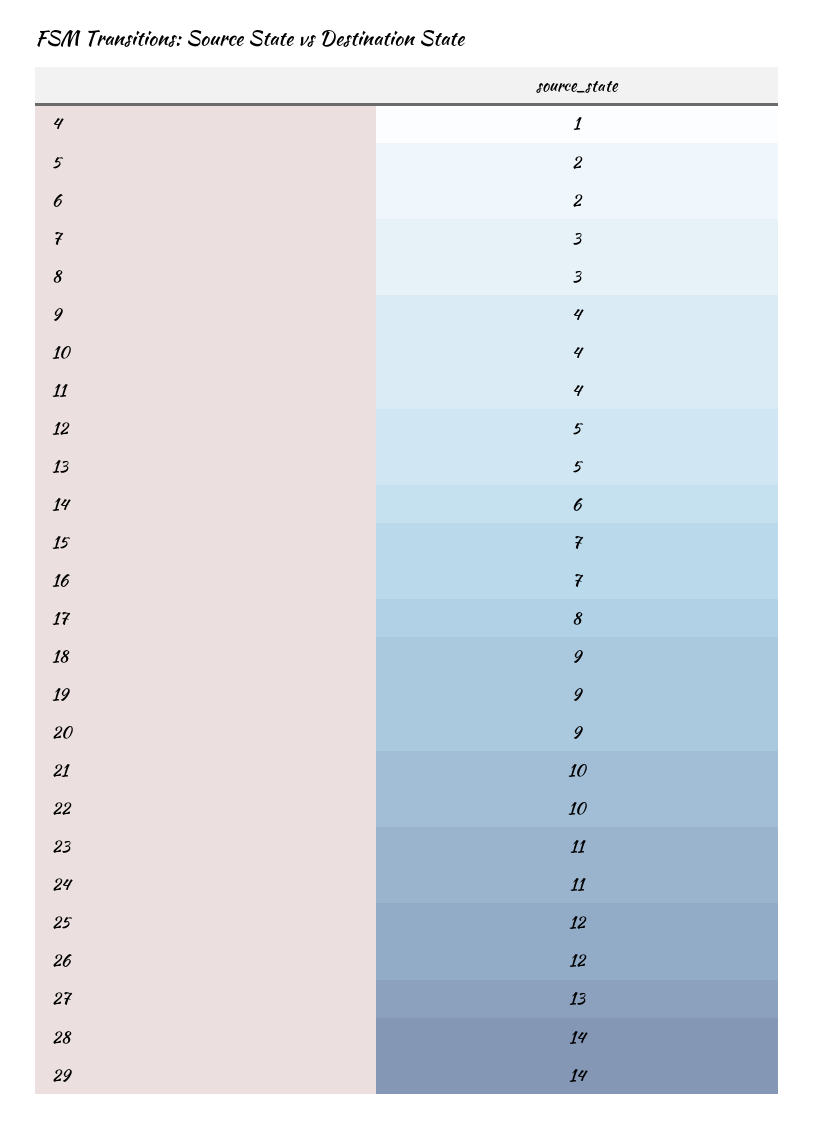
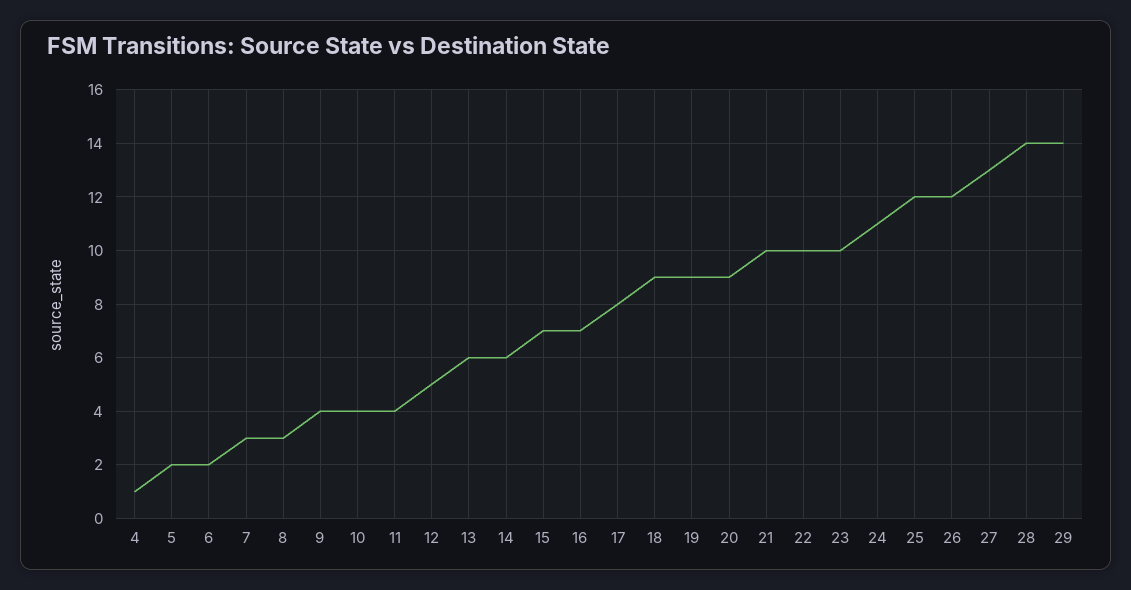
  {
    "4": 1,
    "5": 2,
    "6": 2,
    "7": 3,
    "8": 3,
    "9": 4,
    "10": 4,
    "11": 4,
    "12": 5,
-   "13": 5,
+   "13": 6,
    "14": 6,
    "15": 7,
    "16": 7,
    "17": 8,
    "18": 9,
    "19": 9,
    "20": 9,
    "21": 10,
    "22": 10,
-   "23": 11,
+   "23": 10,
    "24": 11,
    "25": 12,
    "26": 12,
    "27": 13,
    "28": 14,
    "29": 14
  }

